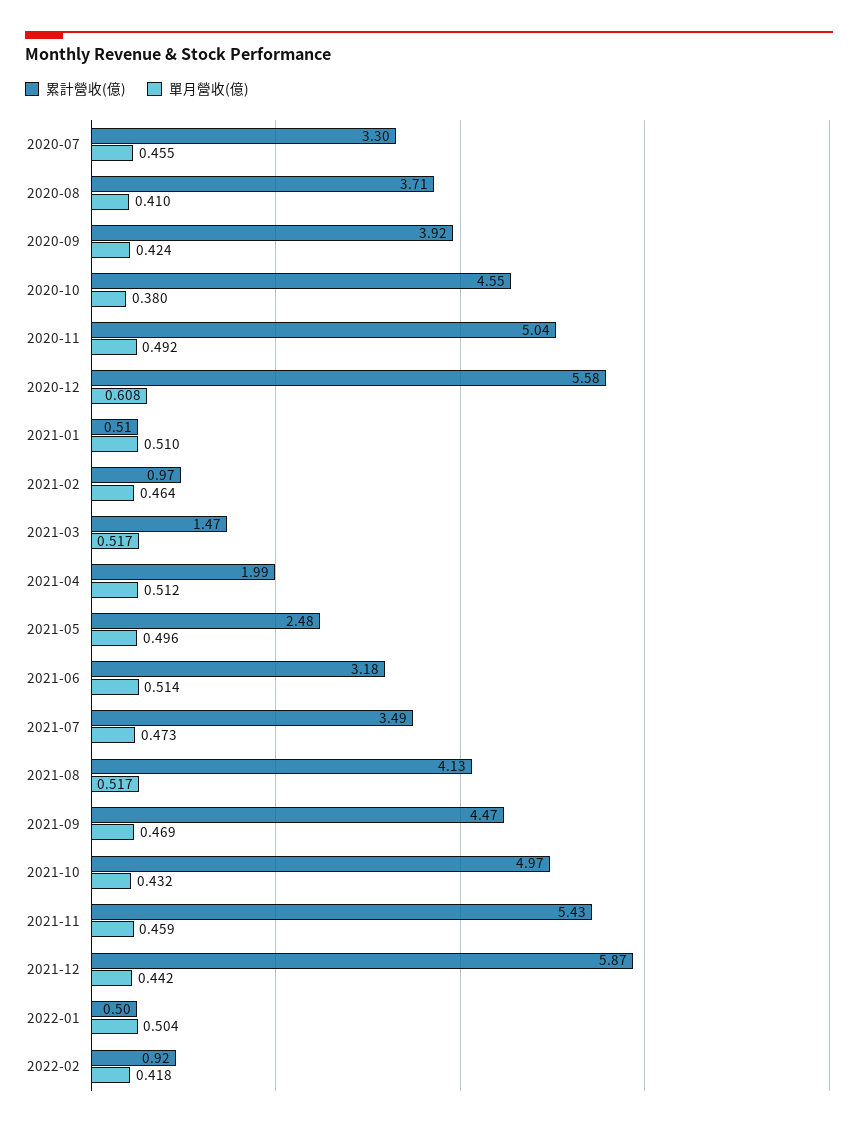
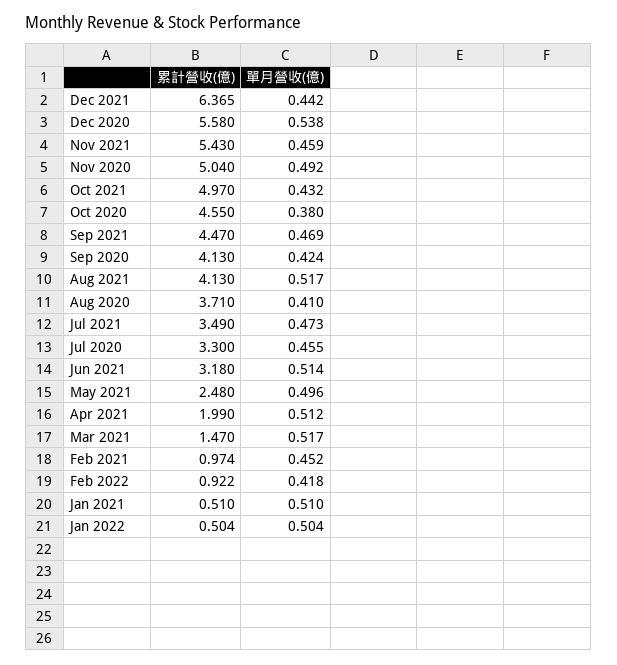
  {
    "累計營收(億)": {
      "2020-07": 3.3,
      "2020-08": 3.71,
-     "2020-09": 3.92,
+     "2020-09": 4.13,
      "2020-10": 4.55,
      "2020-11": 5.04,
      "2020-12": 5.58,
      "2021-01": 0.51,
      "2021-02": 0.974,
      "2021-03": 1.47,
      "2021-04": 1.99,
      "2021-05": 2.48,
      "2021-06": 3.18,
      "2021-07": 3.49,
      "2021-08": 4.13,
      "2021-09": 4.47,
      "2021-10": 4.97,
      "2021-11": 5.43,
-     "2021-12": 5.87,
+     "2021-12": 6.365,
      "2022-01": 0.504,
      "2022-02": 0.922
    },
    "單月營收(億)": {
      "2020-07": 0.455,
      "2020-08": 0.41,
      "2020-09": 0.424,
      "2020-10": 0.38,
      "2020-11": 0.492,
-     "2020-12": 0.608,
+     "2020-12": 0.538,
      "2021-01": 0.51,
-     "2021-02": 0.464,
+     "2021-02": 0.452,
      "2021-03": 0.517,
      "2021-04": 0.512,
      "2021-05": 0.496,
      "2021-06": 0.514,
      "2021-07": 0.473,
      "2021-08": 0.517,
      "2021-09": 0.469,
      "2021-10": 0.432,
      "2021-11": 0.459,
      "2021-12": 0.442,
      "2022-01": 0.504,
      "2022-02": 0.418
    }
  }

